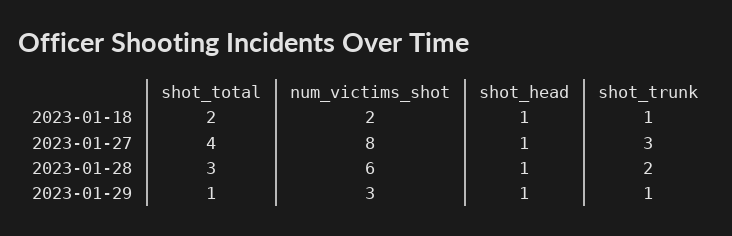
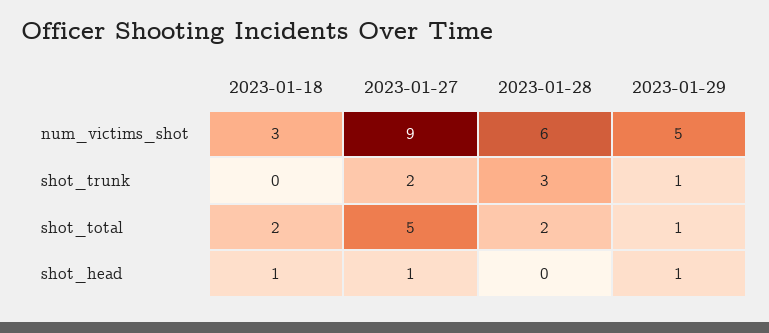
  {
    "shot_total": {
      "2023-01-18": 2,
-     "2023-01-27": 4,
+     "2023-01-27": 5,
-     "2023-01-28": 3,
+     "2023-01-28": 2,
      "2023-01-29": 1
    },
    "num_victims_shot": {
-     "2023-01-18": 2,
+     "2023-01-18": 3,
-     "2023-01-27": 8,
+     "2023-01-27": 9,
      "2023-01-28": 6,
-     "2023-01-29": 3
+     "2023-01-29": 5
    },
    "shot_head": {
      "2023-01-18": 1,
      "2023-01-27": 1,
-     "2023-01-28": 1,
+     "2023-01-28": 0,
      "2023-01-29": 1
    },
    "shot_trunk": {
-     "2023-01-18": 1,
+     "2023-01-18": 0,
-     "2023-01-27": 3,
+     "2023-01-27": 2,
-     "2023-01-28": 2,
+     "2023-01-28": 3,
      "2023-01-29": 1
    }
  }

